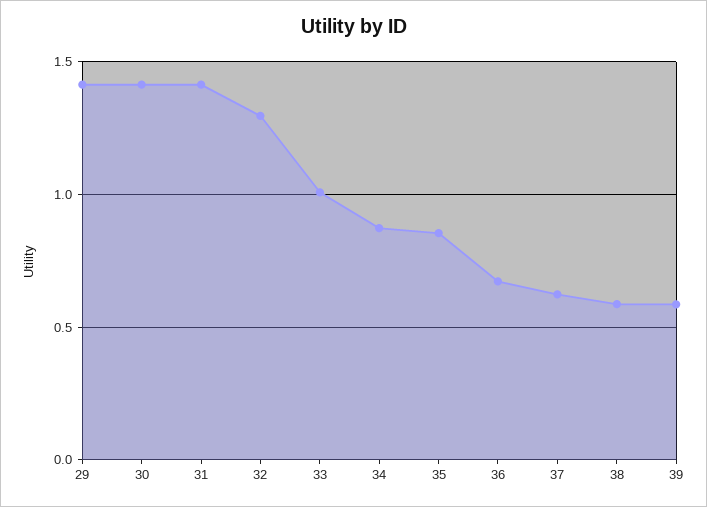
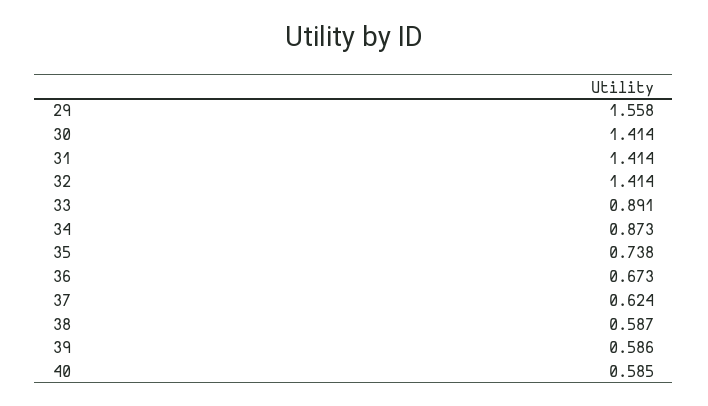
  {
-   "29": 1.4,
+   "29": 1.558,
    "30": 1.414,
    "31": 1.414,
-   "32": 1.3,
+   "32": 1.414,
-   "33": 1,
+   "33": 0.891,
    "34": 0.873,
-   "35": 0.85,
+   "35": 0.738,
    "36": 0.673,
    "37": 0.624,
    "38": 0.587,
-   "39": 0.586
+   "39": 0.586,
+   "40": 0.585
  }

